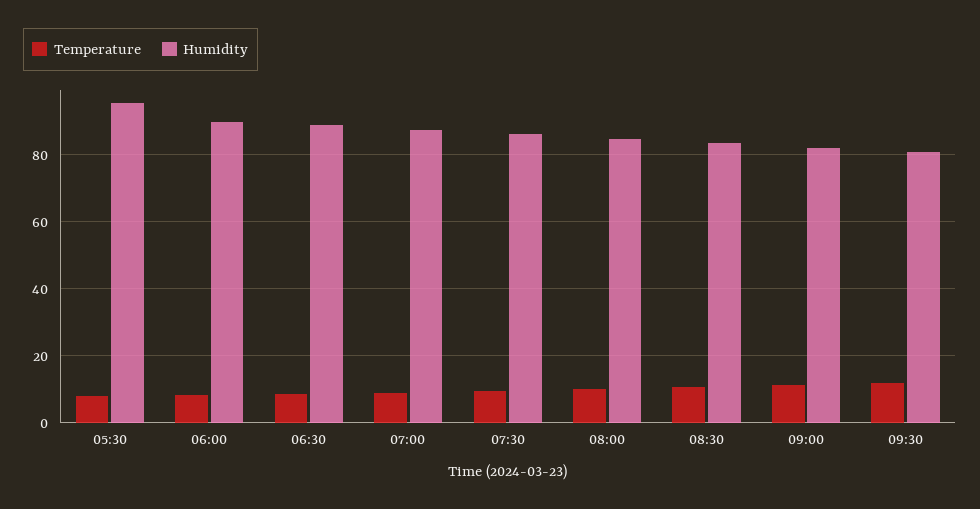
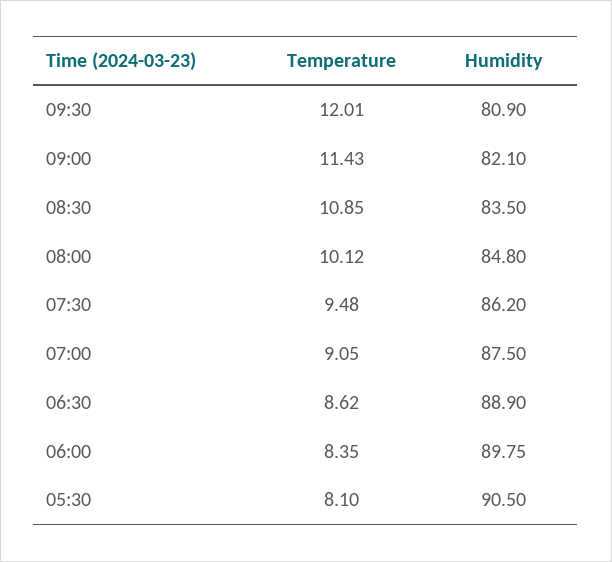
  {
    "Temperature": {
      "05:30": 8.1,
      "06:00": 8.35,
      "06:30": 8.62,
      "07:00": 9.05,
      "07:30": 9.48,
      "08:00": 10.12,
      "08:30": 10.85,
      "09:00": 11.43,
      "09:30": 12.01
    },
    "Humidity": {
-     "05:30": 96,
+     "05:30": 90.5,
      "06:00": 89.75,
      "06:30": 88.9,
      "07:00": 87.5,
      "07:30": 86.2,
      "08:00": 84.8,
      "08:30": 83.5,
      "09:00": 82.1,
      "09:30": 80.9
    }
  }

